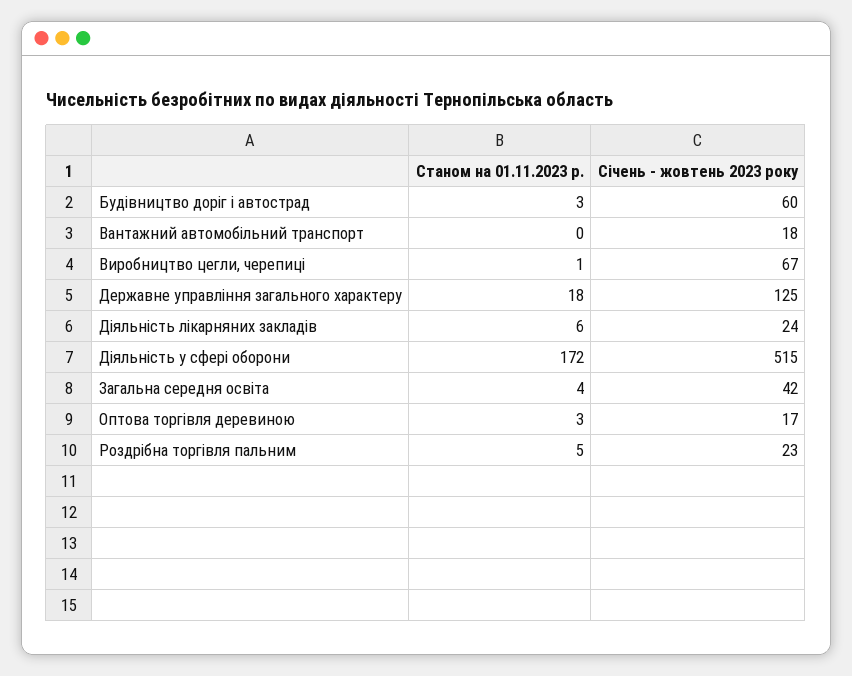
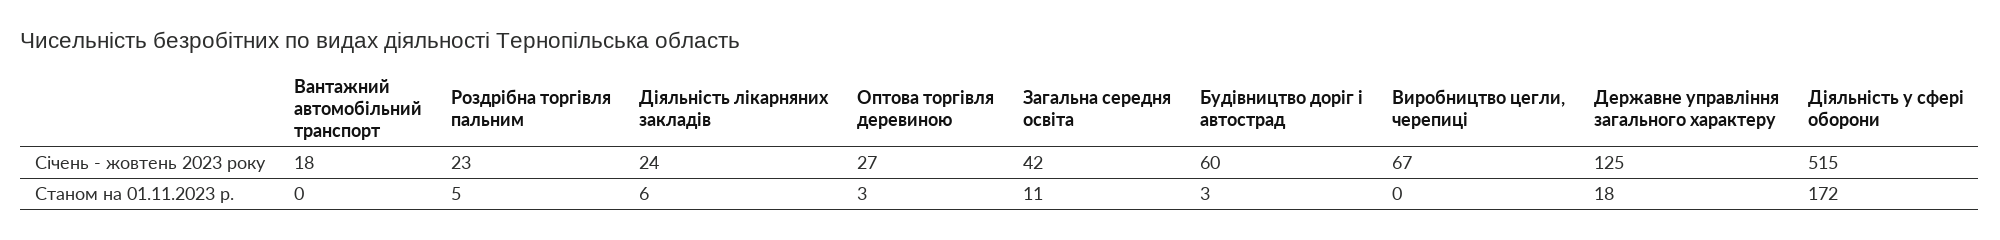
  {
    "Станом на 01.11.2023 р.": {
      "Будівництво доріг і автострад": 3,
      "Вантажний автомобільний транспорт": 0,
-     "Виробництво цегли, черепиці": 1,
+     "Виробництво цегли, черепиці": 0,
      "Державне управління загального характеру": 18,
      "Діяльність лікарняних закладів": 6,
      "Діяльність у сфері оборони": 172,
-     "Загальна середня освіта": 4,
+     "Загальна середня освіта": 11,
      "Оптова торгівля деревиною": 3,
      "Роздрібна торгівля пальним": 5
    },
    "Січень - жовтень 2023 року": {
      "Будівництво доріг і автострад": 60,
      "Вантажний автомобільний транспорт": 18,
      "Виробництво цегли, черепиці": 67,
      "Державне управління загального характеру": 125,
      "Діяльність лікарняних закладів": 24,
      "Діяльність у сфері оборони": 515,
      "Загальна середня освіта": 42,
-     "Оптова торгівля деревиною": 17,
+     "Оптова торгівля деревиною": 27,
      "Роздрібна торгівля пальним": 23
    }
  }

